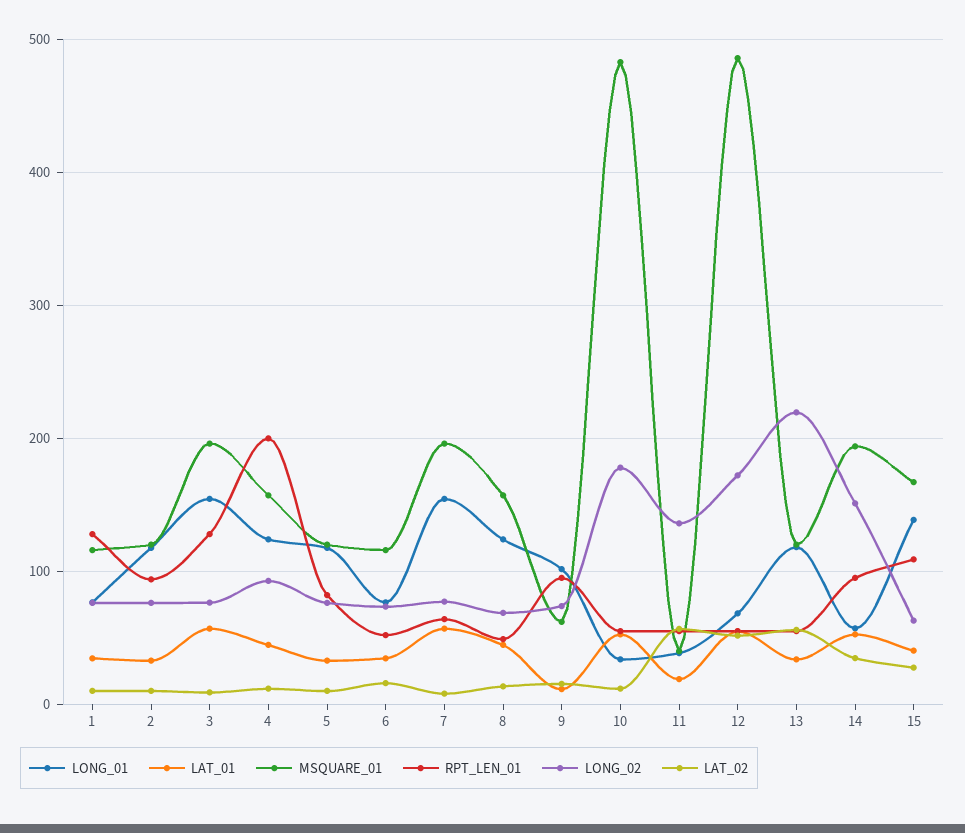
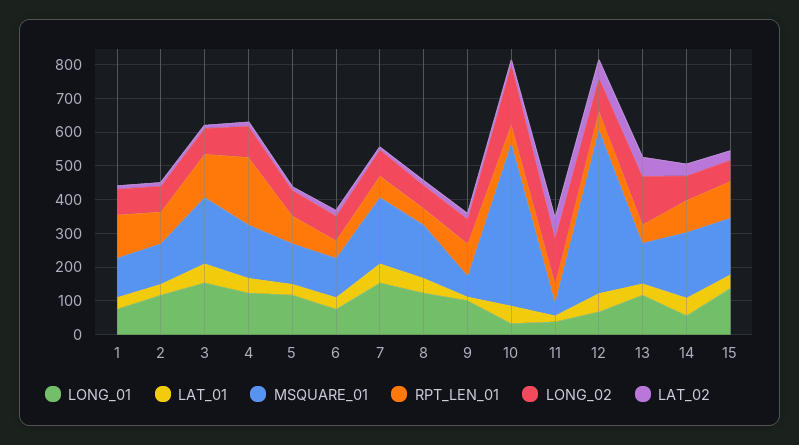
  {
    "LONG_01": {
      "1": 80,
      "2": 120,
      "3": 150,
      "4": 120,
      "5": 120,
      "6": 80,
      "7": 150,
      "8": 120,
      "9": 100,
      "10": 30,
      "11": 40,
      "12": 70,
      "13": 120,
      "14": 60,
      "15": 140
    },
    "LAT_01": {
      "1": 30,
      "2": 30,
      "3": 60,
      "4": 40,
      "5": 30,
      "6": 30,
      "7": 60,
      "8": 40,
      "9": 10,
      "10": 50,
      "11": 20,
      "12": 50,
      "13": 30,
      "14": 50,
      "15": 40
    },
    "MSQUARE_01": {
      "1": 120,
      "2": 120,
      "3": 200,
      "4": 160,
      "5": 120,
      "6": 120,
      "7": 200,
      "8": 160,
      "9": 60,
      "10": 480,
      "11": 40,
      "12": 490,
      "13": 120,
      "14": 190,
      "15": 170
    },
    "RPT_LEN_01": {
      "1": 130,
      "2": 90,
      "3": 130,
      "4": 200,
      "5": 80,
      "6": 50,
      "7": 60,
      "8": 50,
      "9": 100,
      "10": 60,
      "11": 60,
      "12": 60,
      "13": 60,
      "14": 100,
      "15": 110
    },
    "LONG_02": {
      "1": 80,
      "2": 80,
      "3": 80,
      "4": 90,
      "5": 80,
      "6": 70,
      "7": 80,
      "8": 70,
      "9": 70,
      "10": 180,
      "11": 140,
-     "12": 170,
+     "12": 100,
-     "13": 220,
+     "13": 150,
-     "14": 150,
+     "14": 75,
      "15": 60
    },
    "LAT_02": {
      "1": 10,
      "2": 10,
      "3": 10,
      "4": 10,
      "5": 10,
      "6": 20,
      "7": 10,
      "8": 10,
      "9": 20,
      "10": 10,
      "11": 60,
      "12": 50,
      "13": 60,
      "14": 30,
      "15": 30
    }
  }

